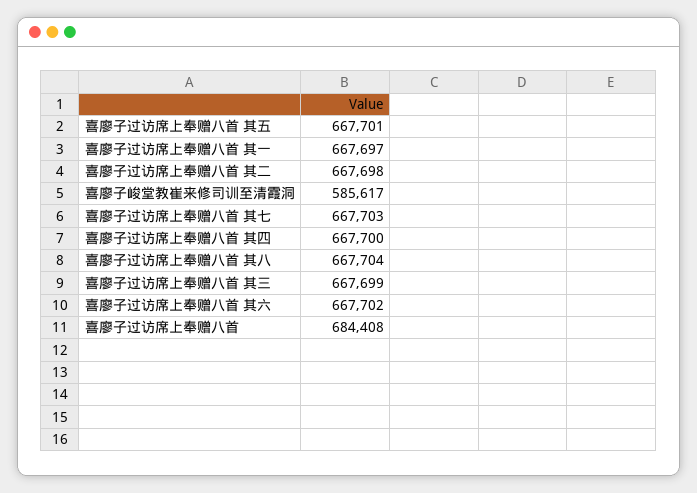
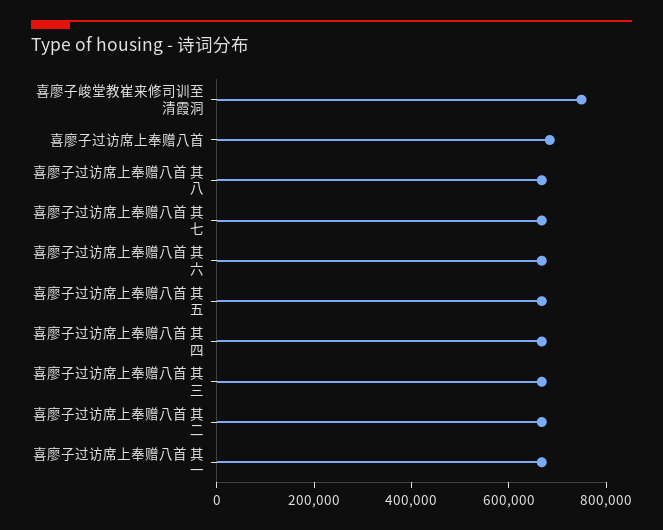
  {
    "喜廖子过访席上奉赠八首 其五": 667701,
    "喜廖子过访席上奉赠八首 其一": 667697,
    "喜廖子过访席上奉赠八首 其二": 667698,
-   "喜廖子峻堂教崔来修司训至清霞洞": 585617,
+   "喜廖子峻堂教崔来修司训至清霞洞": 750000,
    "喜廖子过访席上奉赠八首 其七": 667703,
    "喜廖子过访席上奉赠八首 其四": 667700,
    "喜廖子过访席上奉赠八首 其八": 667704,
    "喜廖子过访席上奉赠八首 其三": 667699,
    "喜廖子过访席上奉赠八首 其六": 667702,
    "喜廖子过访席上奉赠八首": 684408
  }

